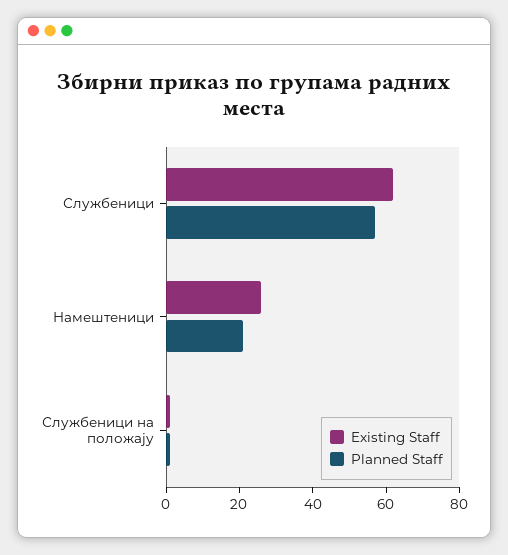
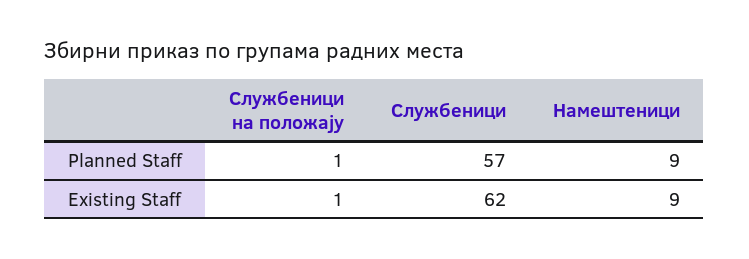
  {
    "Existing Staff": {
      "Службеници": 62,
-     "Намештеници": 25,
+     "Намештеници": 9,
      "Службеници на положају": 1
    },
    "Planned Staff": {
      "Службеници": 57,
-     "Намештеници": 20,
+     "Намештеници": 9,
      "Службеници на положају": 1
    }
  }

